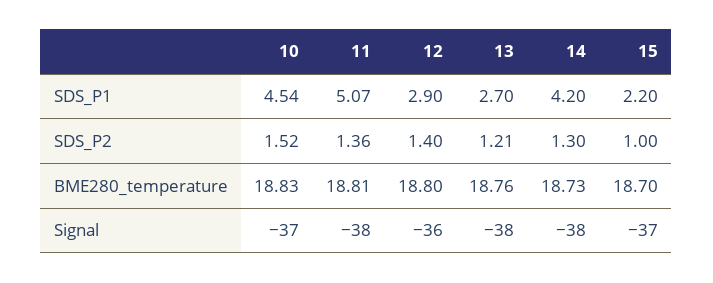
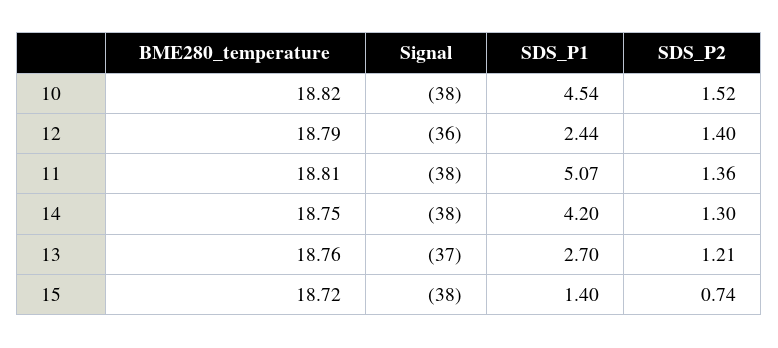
  {
    "10": {
      "SDS_P1": 4.54,
      "SDS_P2": 1.52,
-     "BME280_temperature": 18.83,
+     "BME280_temperature": 18.82,
-     "Signal": -37
+     "Signal": -38
    },
    "11": {
      "SDS_P1": 5.07,
      "SDS_P2": 1.36,
      "BME280_temperature": 18.81,
      "Signal": -38
    },
    "12": {
-     "SDS_P1": 2.9,
+     "SDS_P1": 2.44,
      "SDS_P2": 1.4,
-     "BME280_temperature": 18.8,
+     "BME280_temperature": 18.79,
      "Signal": -36
    },
    "13": {
      "SDS_P1": 2.7,
      "SDS_P2": 1.21,
      "BME280_temperature": 18.76,
-     "Signal": -38
+     "Signal": -37
    },
    "14": {
      "SDS_P1": 4.2,
      "SDS_P2": 1.3,
-     "BME280_temperature": 18.73,
+     "BME280_temperature": 18.75,
      "Signal": -38
    },
    "15": {
-     "SDS_P1": 2.2,
+     "SDS_P1": 1.4,
-     "SDS_P2": 1,
+     "SDS_P2": 0.74,
-     "BME280_temperature": 18.7,
+     "BME280_temperature": 18.72,
-     "Signal": -37
+     "Signal": -38
    }
  }

